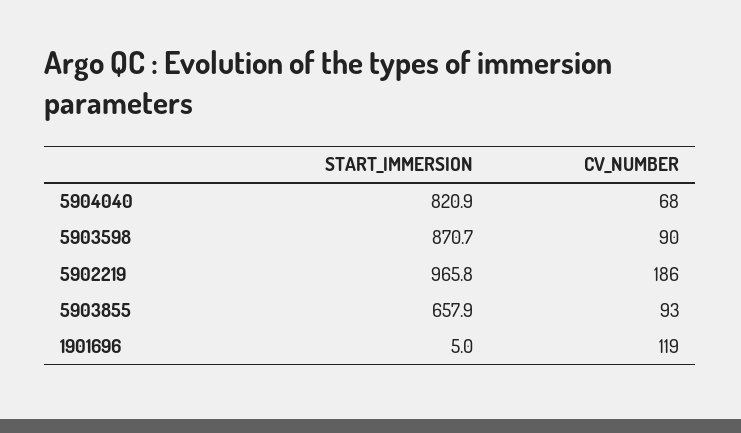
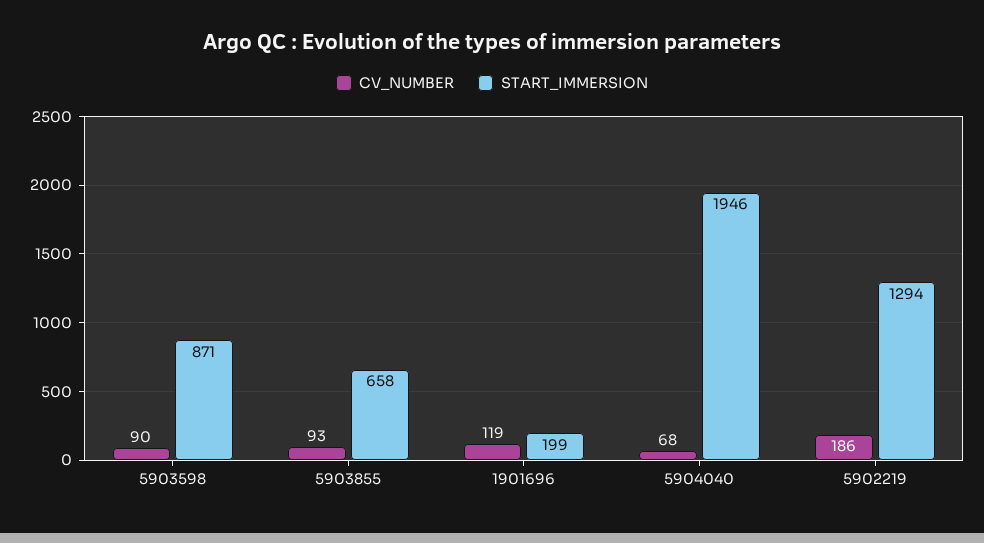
  {
    "START_IMMERSION": {
-     "5904040": 820.9,
+     "5904040": 1946,
      "5903598": 870.7,
-     "5902219": 965.8,
+     "5902219": 1294,
      "5903855": 657.9,
-     "1901696": 5
+     "1901696": 199
    },
    "CV_NUMBER": {
      "5904040": 68,
      "5903598": 90,
      "5902219": 186,
      "5903855": 93,
      "1901696": 119
    }
  }

